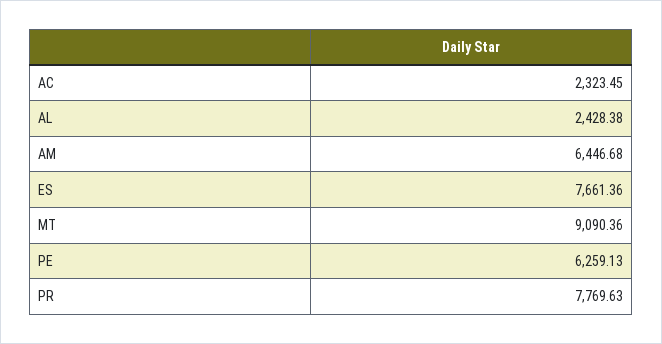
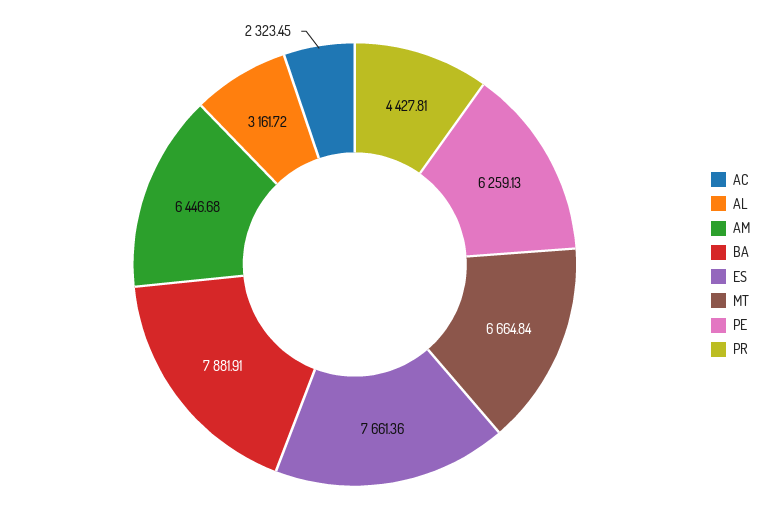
  {
    "AC": 2323.45,
-   "AL": 2428.38,
+   "AL": 3161.72,
    "AM": 6446.68,
    "ES": 7661.36,
-   "MT": 9090.36,
+   "MT": 6664.84,
    "PE": 6259.13,
-   "PR": 7769.63
+   "PR": 4427.81,
+   "BA": 7881.91
  }

